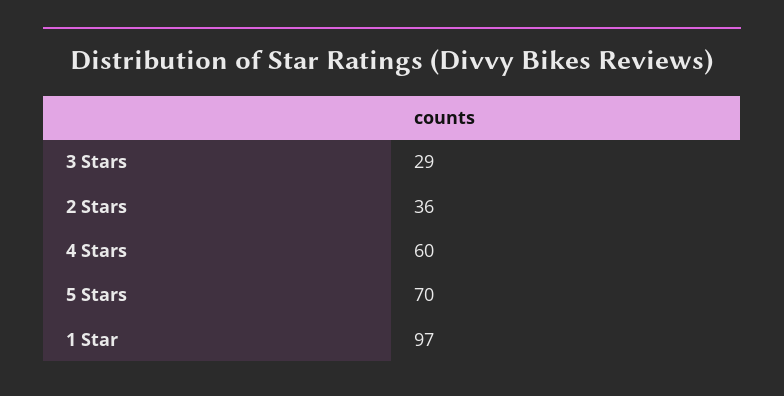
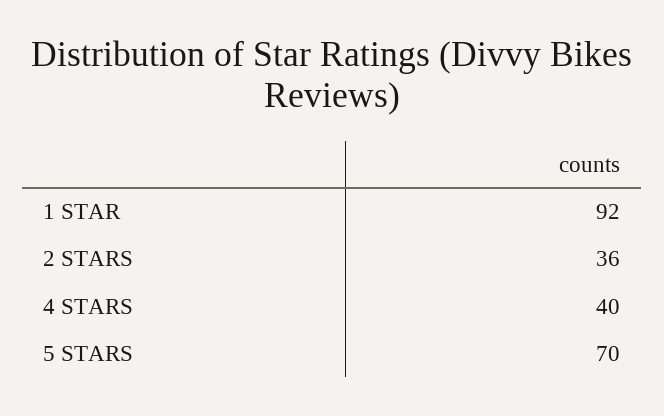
  {
-   "3 Stars": 29,
    "2 Stars": 36,
-   "4 Stars": 60,
+   "4 Stars": 40,
    "5 Stars": 70,
-   "1 Star": 97
+   "1 Star": 92
  }

